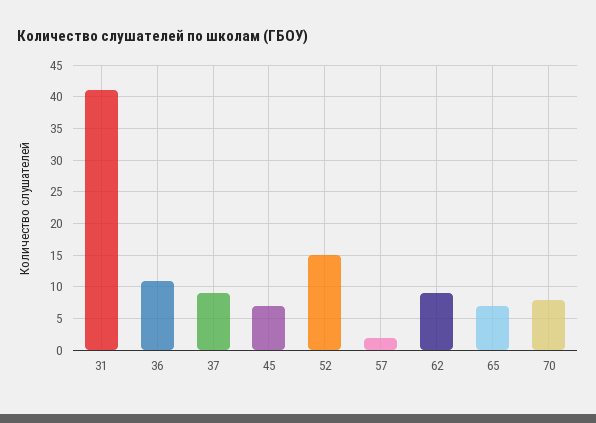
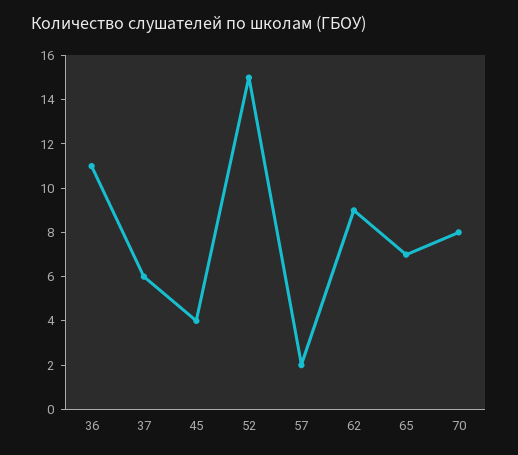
  {
-   "31": 41,
    "36": 11,
-   "37": 9,
+   "37": 6,
-   "45": 7,
+   "45": 4,
    "52": 15,
    "57": 2,
    "62": 9,
    "65": 7,
    "70": 8
  }

